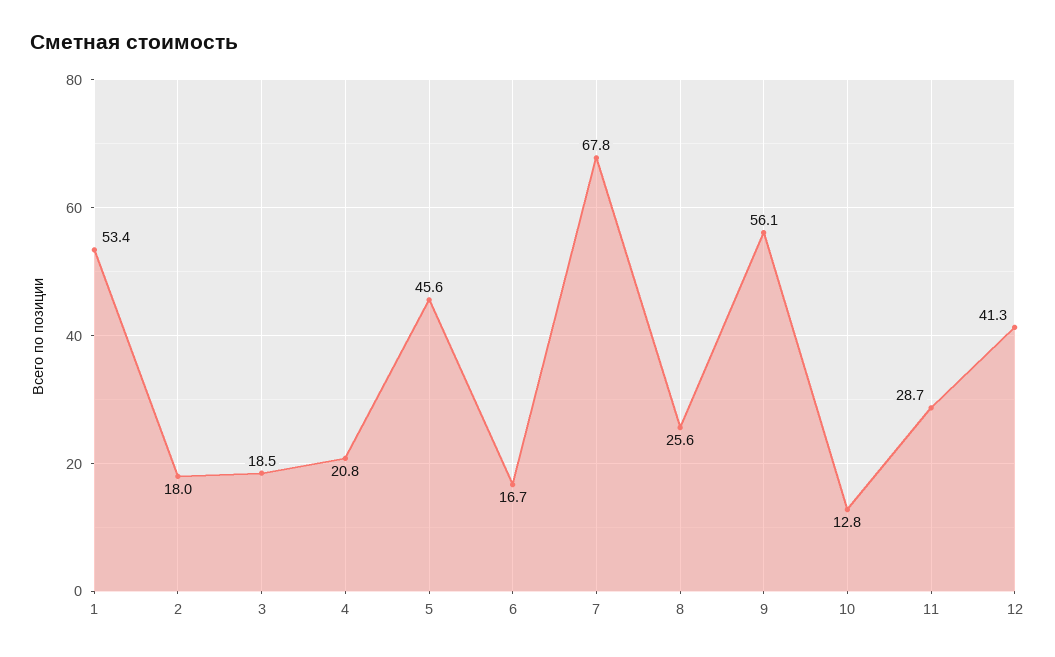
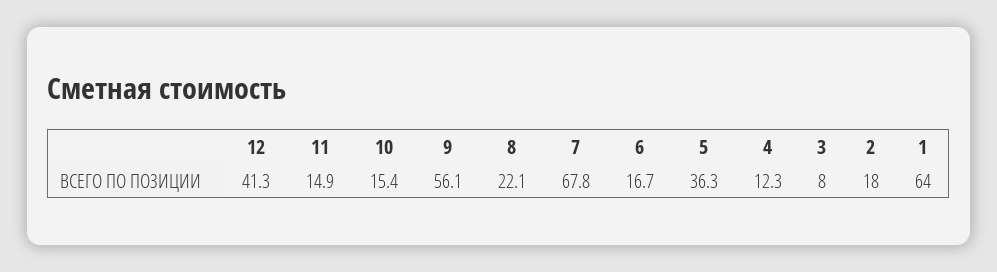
  {
-   "1": 53.4,
+   "1": 64,
    "2": 18,
-   "3": 18.5,
+   "3": 8,
-   "4": 20.8,
+   "4": 12.3,
-   "5": 45.6,
+   "5": 36.3,
    "6": 16.7,
    "7": 67.8,
-   "8": 25.6,
+   "8": 22.1,
    "9": 56.1,
-   "10": 12.8,
+   "10": 15.4,
-   "11": 28.7,
+   "11": 14.9,
    "12": 41.3
  }

